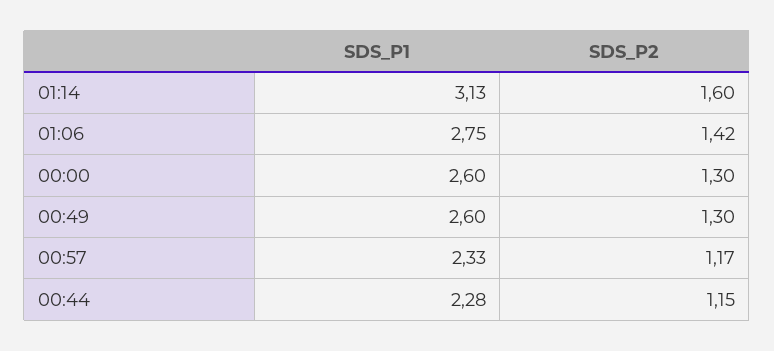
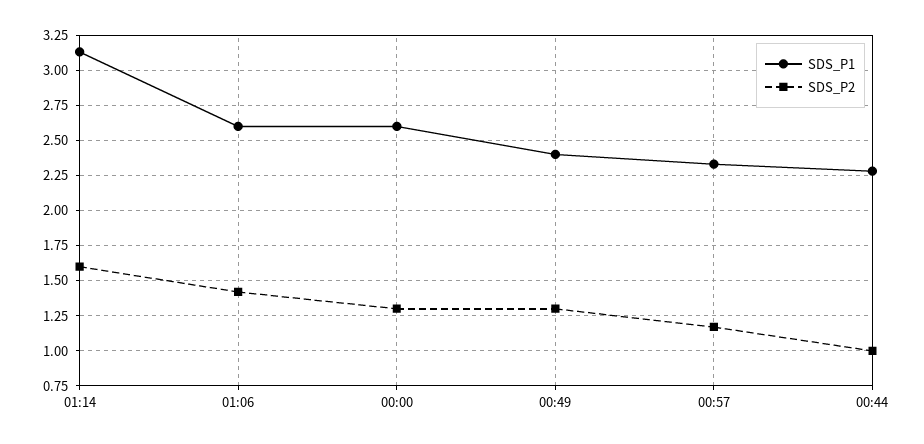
  {
    "SDS_P1": {
      "01:14": 3.13,
-     "01:06": 2.75,
+     "01:06": 2.6,
      "00:00": 2.6,
-     "00:49": 2.6,
+     "00:49": 2.4,
      "00:57": 2.33,
      "00:44": 2.28
    },
    "SDS_P2": {
      "01:14": 1.6,
      "01:06": 1.42,
      "00:00": 1.3,
      "00:49": 1.3,
      "00:57": 1.17,
-     "00:44": 1.15
+     "00:44": 1
    }
  }

